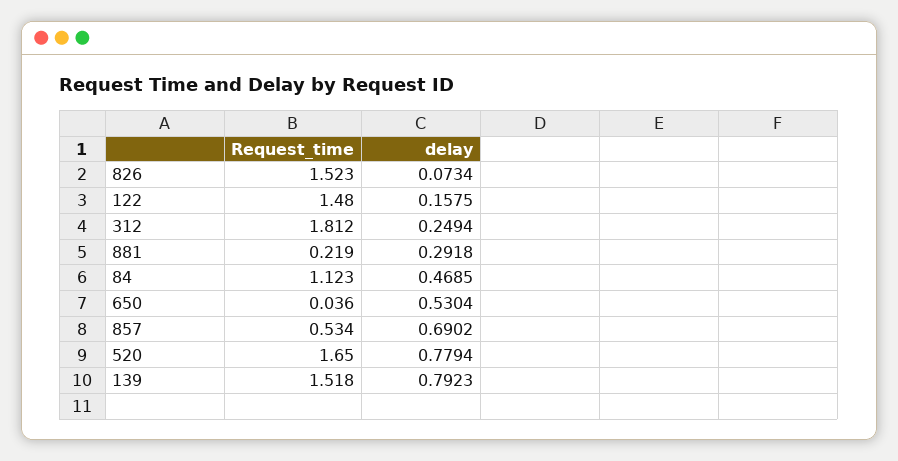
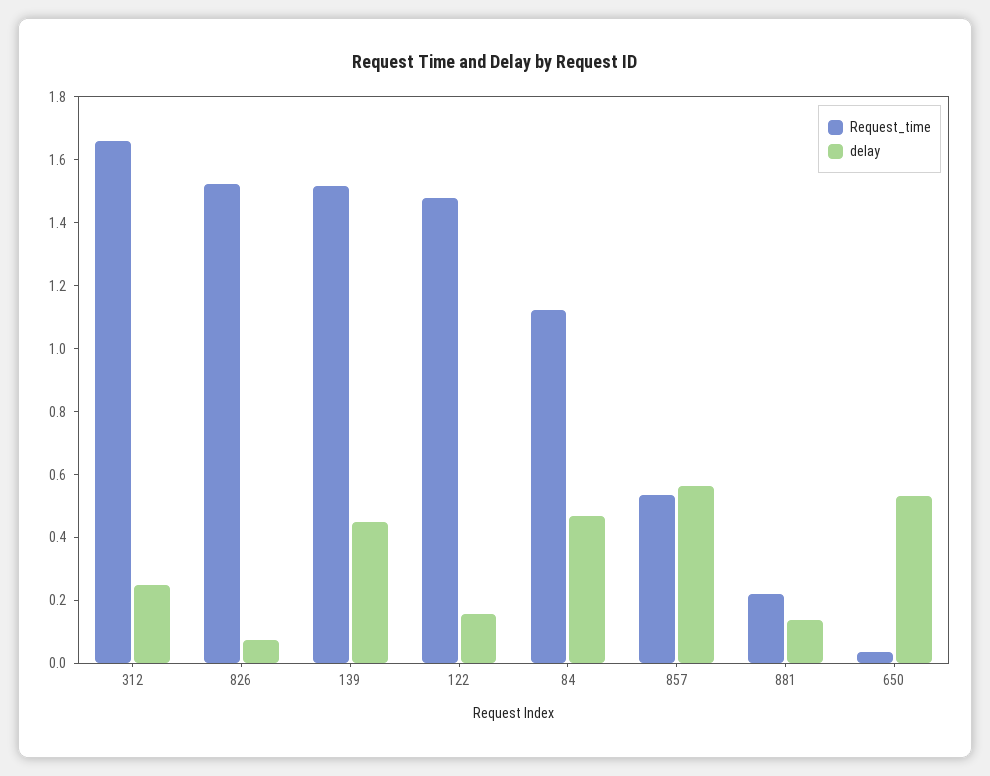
  {
    "Request_time": {
      "826": 1.523,
      "122": 1.48,
-     "312": 1.812,
+     "312": 1.65,
      "881": 0.219,
      "84": 1.123,
      "650": 0.036,
      "857": 0.534,
-     "520": 1.65,
      "139": 1.518
    },
    "delay": {
      "826": 0.0734,
      "122": 0.1575,
      "312": 0.2494,
-     "881": 0.2918,
+     "881": 0.15,
      "84": 0.4685,
      "650": 0.5304,
-     "857": 0.6902,
+     "857": 0.55,
-     "520": 0.7794,
-     "139": 0.7923
+     "139": 0.45
    }
  }

